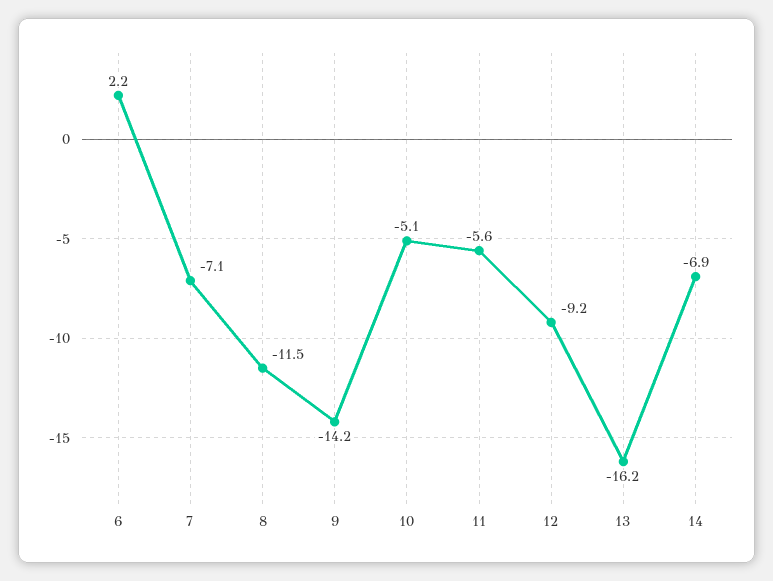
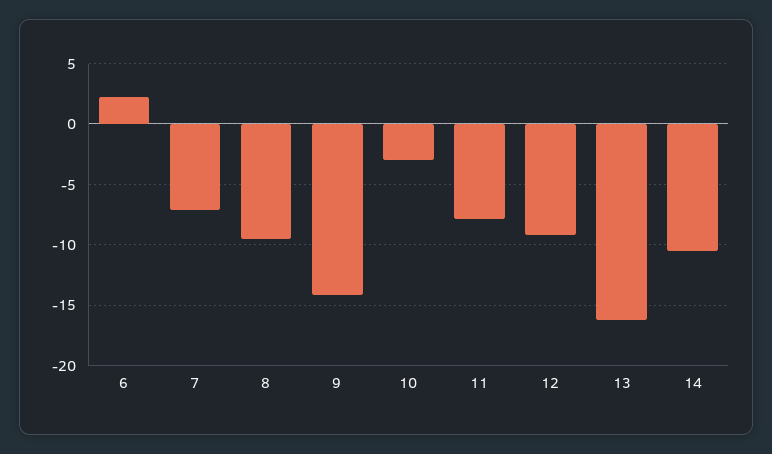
  {
    "6": 2.2,
    "7": -7.1,
-   "8": -11.5,
+   "8": -9.5,
    "9": -14.2,
-   "10": -5.1,
+   "10": -3,
-   "11": -5.6,
+   "11": -8,
    "12": -9.2,
    "13": -16.2,
-   "14": -6.9
+   "14": -10.5
  }

